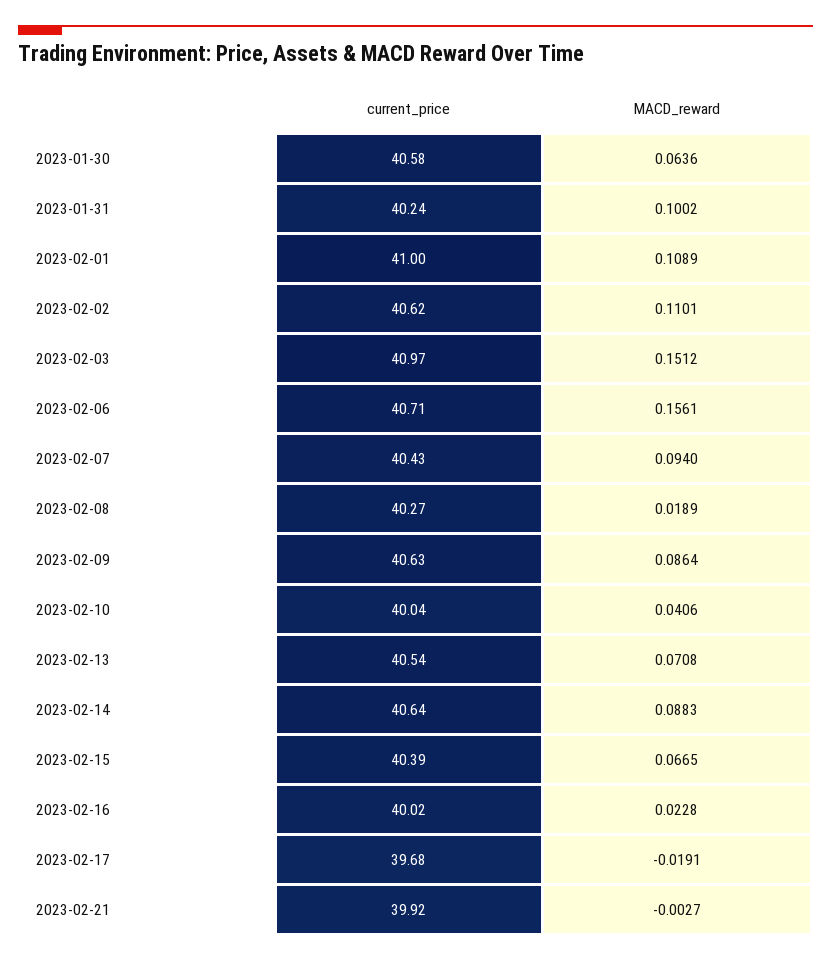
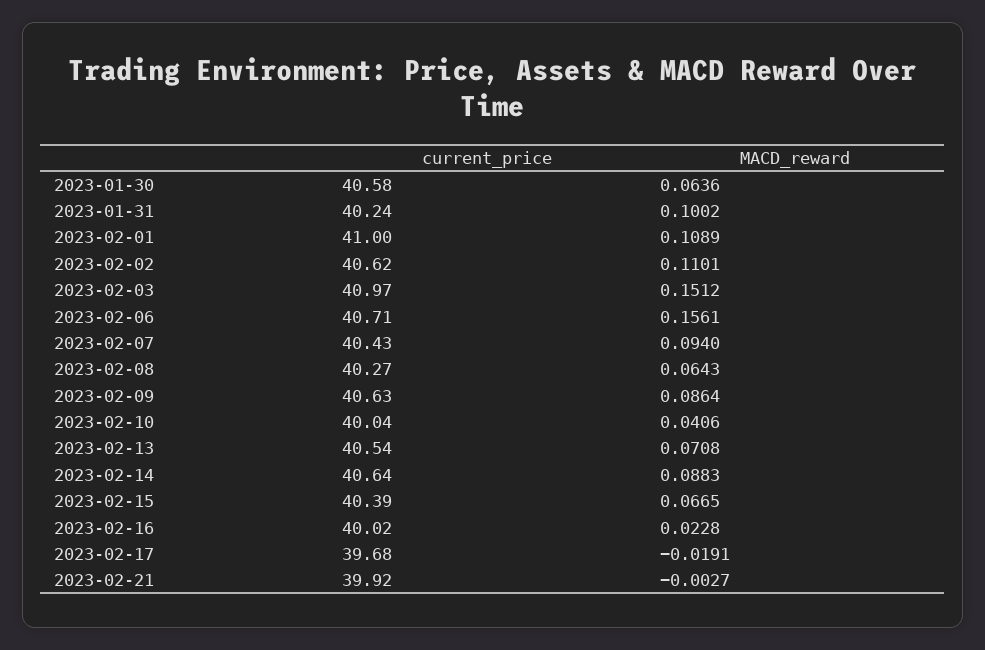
  {
    "current_price": {
      "2023-01-30": 40.58,
      "2023-01-31": 40.24,
      "2023-02-01": 41,
      "2023-02-02": 40.62,
      "2023-02-03": 40.97,
      "2023-02-06": 40.71,
      "2023-02-07": 40.43,
      "2023-02-08": 40.27,
      "2023-02-09": 40.63,
      "2023-02-10": 40.04,
      "2023-02-13": 40.54,
      "2023-02-14": 40.64,
      "2023-02-15": 40.39,
      "2023-02-16": 40.02,
      "2023-02-17": 39.68,
      "2023-02-21": 39.92
    },
    "MACD_reward": {
      "2023-01-30": 0.0636,
      "2023-01-31": 0.1002,
      "2023-02-01": 0.1089,
      "2023-02-02": 0.1101,
      "2023-02-03": 0.1512,
      "2023-02-06": 0.1561,
      "2023-02-07": 0.094,
-     "2023-02-08": 0.0189,
+     "2023-02-08": 0.0643,
      "2023-02-09": 0.0864,
      "2023-02-10": 0.0406,
      "2023-02-13": 0.0708,
      "2023-02-14": 0.0883,
      "2023-02-15": 0.0665,
      "2023-02-16": 0.0228,
      "2023-02-17": -0.0191,
      "2023-02-21": -0.0027
    }
  }

